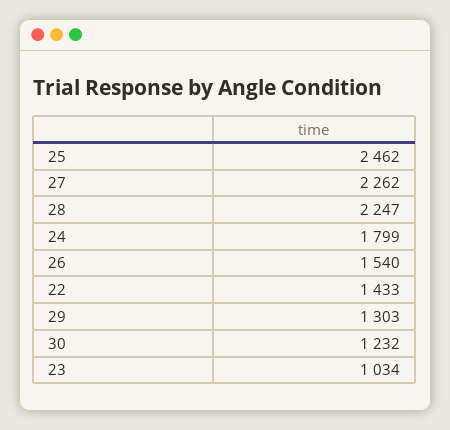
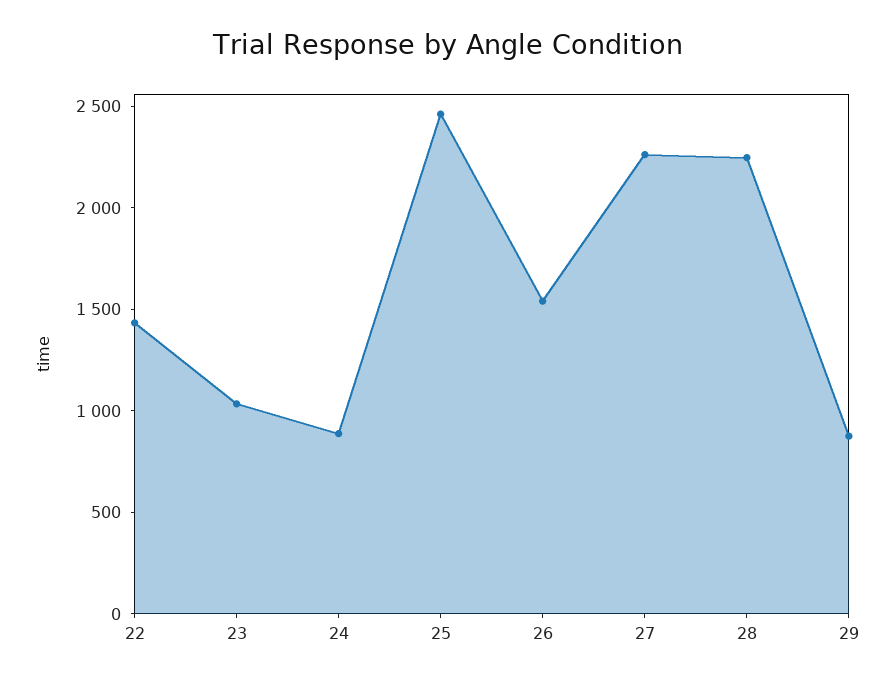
  {
    "25": 2462,
    "27": 2262,
    "28": 2247,
-   "24": 1799,
+   "24": 900,
    "26": 1540,
    "22": 1433,
-   "29": 1303,
+   "29": 900,
-   "30": 1232,
    "23": 1034
  }

